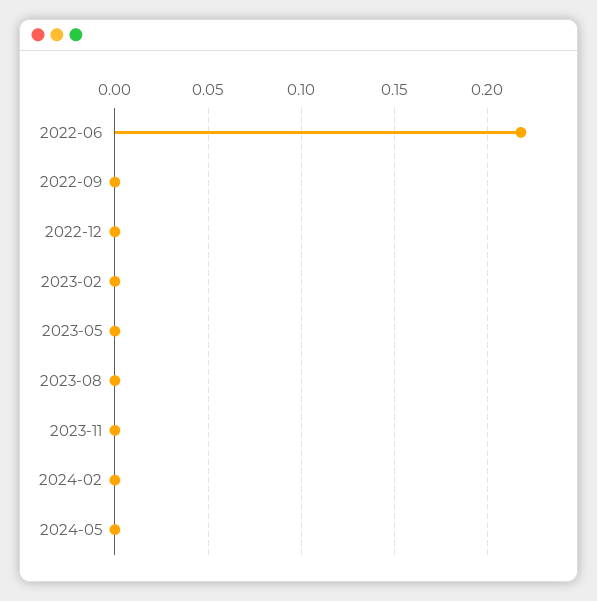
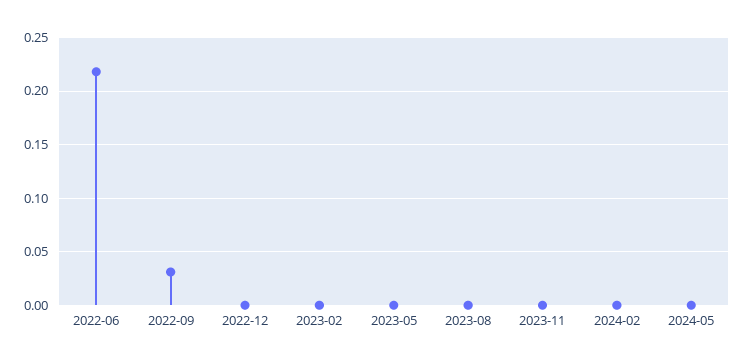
  {
    "2022-06": 0.22,
-   "2022-09": 0,
+   "2022-09": 0.03,
    "2022-12": 0,
    "2023-02": 0,
    "2023-05": 0,
    "2023-08": 0,
    "2023-11": 0,
    "2024-02": 0,
    "2024-05": 0
  }

